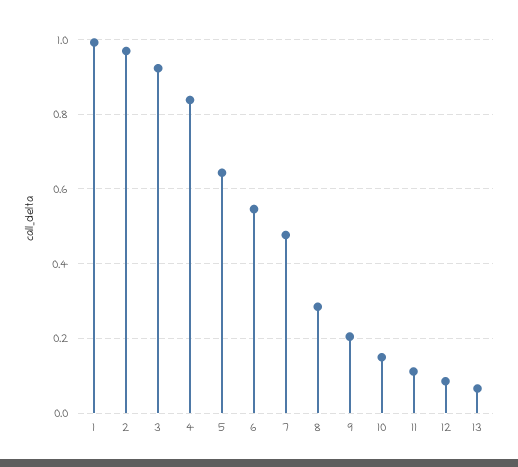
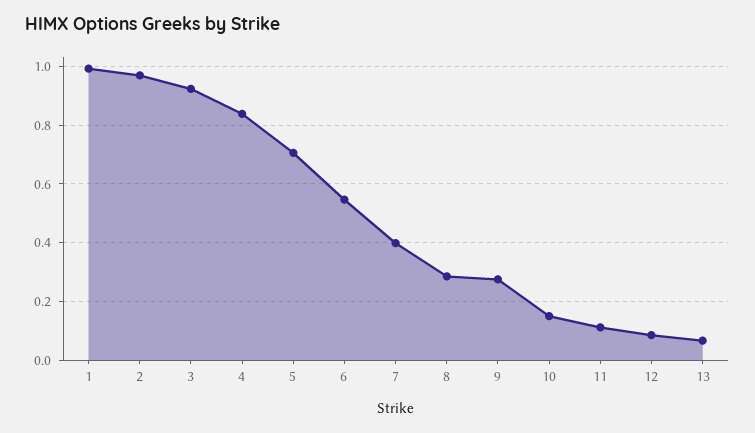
  {
    "1": 1,
    "2": 0.96,
    "3": 0.92,
    "4": 0.84,
-   "5": 0.64,
+   "5": 0.7,
    "6": 0.54,
-   "7": 0.48,
+   "7": 0.4,
    "8": 0.28,
-   "9": 0.2,
+   "9": 0.275,
    "10": 0.14,
    "11": 0.12,
    "12": 0.08,
    "13": 0.06
  }

